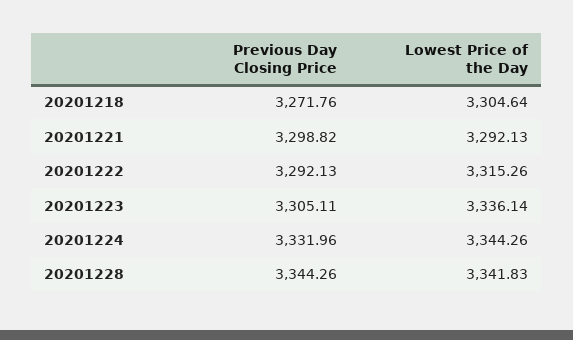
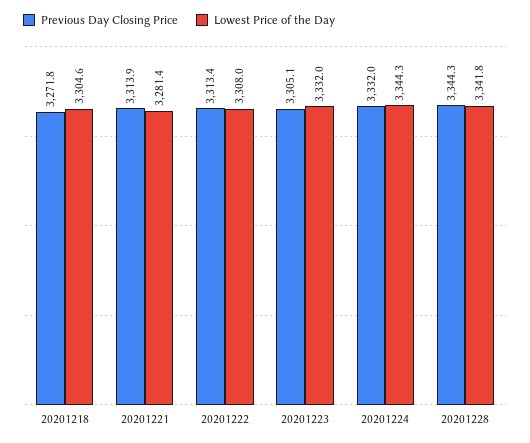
  {
    "Previous Day Closing Price": {
      "20201218": 3271.76,
-     "20201221": 3298.82,
+     "20201221": 3313.9,
-     "20201222": 3292.13,
+     "20201222": 3313.4,
      "20201223": 3305.11,
      "20201224": 3331.96,
      "20201228": 3344.26
    },
    "Lowest Price of the Day": {
      "20201218": 3304.64,
-     "20201221": 3292.13,
+     "20201221": 3281.4,
-     "20201222": 3315.26,
+     "20201222": 3308,
-     "20201223": 3336.14,
+     "20201223": 3332,
      "20201224": 3344.26,
      "20201228": 3341.83
    }
  }

